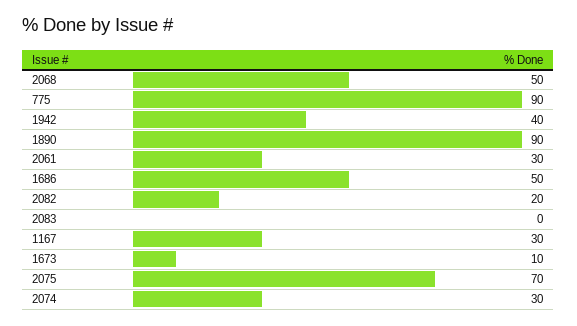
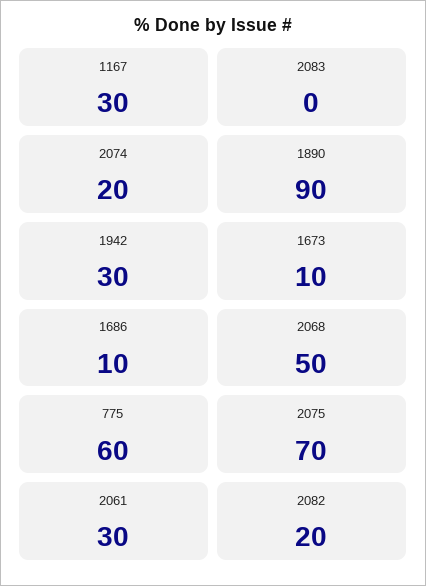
  {
    "2068": 50,
-   "775": 90,
+   "775": 60,
-   "1942": 40,
+   "1942": 30,
    "1890": 90,
    "2061": 30,
-   "1686": 50,
+   "1686": 10,
    "2082": 20,
    "2083": 0,
    "1167": 30,
    "1673": 10,
    "2075": 70,
-   "2074": 30
+   "2074": 20
  }

